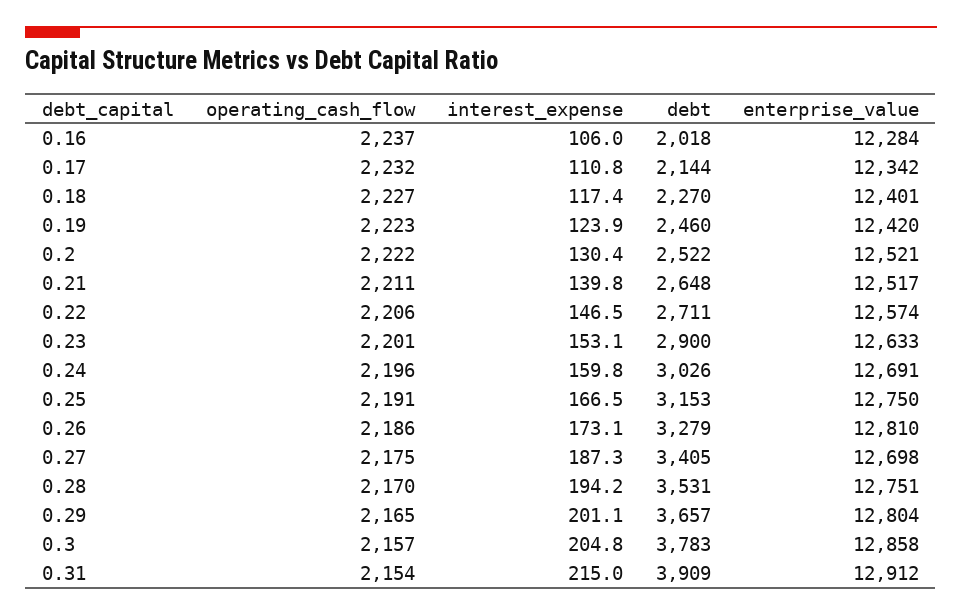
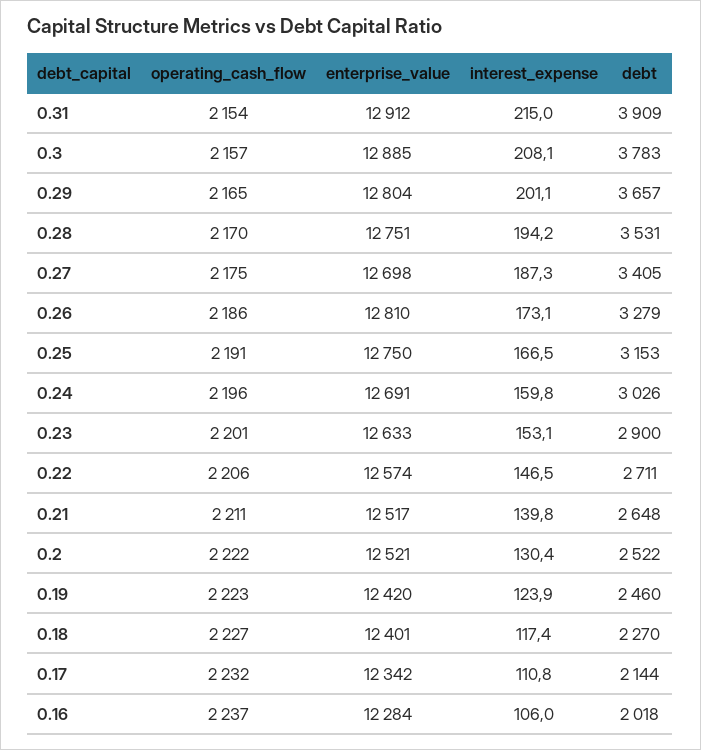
  {
    "operating_cash_flow": {
      "0.16": 2237,
      "0.17": 2232,
      "0.18": 2227,
      "0.19": 2223,
      "0.2": 2222,
      "0.21": 2211,
      "0.22": 2206,
      "0.23": 2201,
      "0.24": 2196,
      "0.25": 2191,
      "0.26": 2186,
      "0.27": 2175,
      "0.28": 2170,
      "0.29": 2165,
      "0.3": 2157,
      "0.31": 2154
    },
    "interest_expense": {
      "0.16": 106,
      "0.17": 110.8,
      "0.18": 117.4,
      "0.19": 123.9,
      "0.2": 130.4,
      "0.21": 139.8,
      "0.22": 146.5,
      "0.23": 153.1,
      "0.24": 159.8,
      "0.25": 166.5,
      "0.26": 173.1,
      "0.27": 187.3,
      "0.28": 194.2,
      "0.29": 201.1,
-     "0.3": 204.8,
+     "0.3": 208.1,
      "0.31": 215
    },
    "debt": {
      "0.16": 2018,
      "0.17": 2144,
      "0.18": 2270,
      "0.19": 2460,
      "0.2": 2522,
      "0.21": 2648,
      "0.22": 2711,
      "0.23": 2900,
      "0.24": 3026,
      "0.25": 3153,
      "0.26": 3279,
      "0.27": 3405,
      "0.28": 3531,
      "0.29": 3657,
      "0.3": 3783,
      "0.31": 3909
    },
    "enterprise_value": {
      "0.16": 12284,
      "0.17": 12342,
      "0.18": 12401,
      "0.19": 12420,
      "0.2": 12521,
      "0.21": 12517,
      "0.22": 12574,
      "0.23": 12633,
      "0.24": 12691,
      "0.25": 12750,
      "0.26": 12810,
      "0.27": 12698,
      "0.28": 12751,
      "0.29": 12804,
-     "0.3": 12858,
+     "0.3": 12885,
      "0.31": 12912
    }
  }

